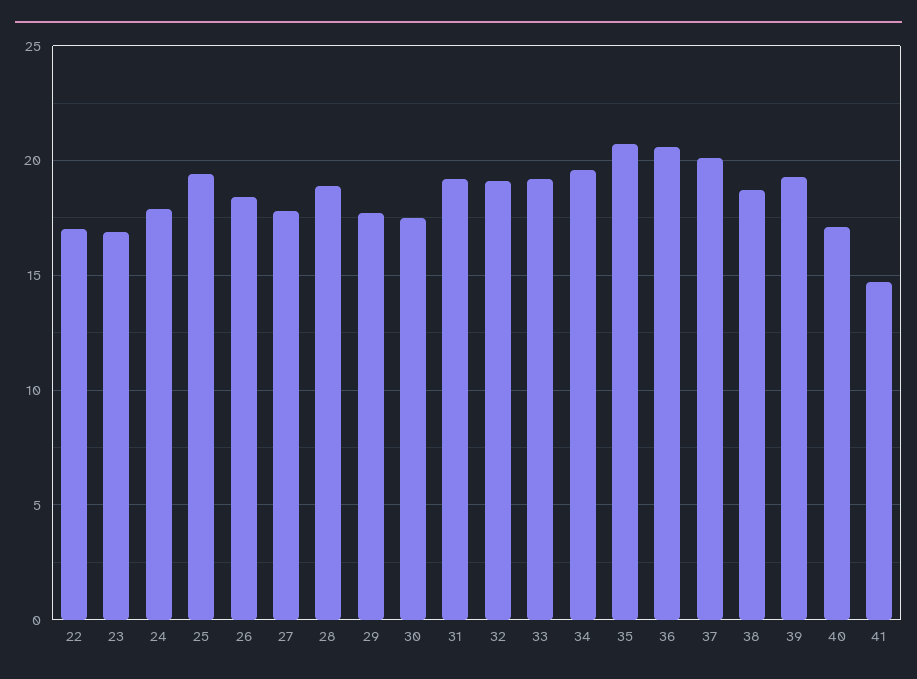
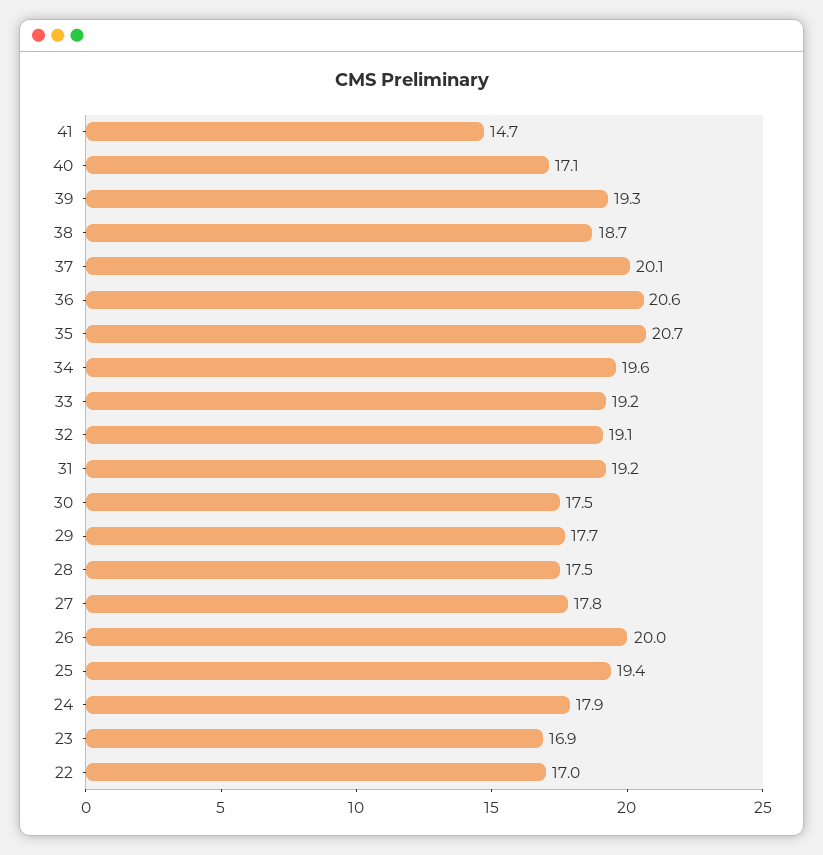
  {
    "22": 17,
    "23": 16.9,
    "24": 17.9,
    "25": 19.4,
-   "26": 18.5,
+   "26": 20,
    "27": 17.8,
-   "28": 19,
+   "28": 17.5,
    "29": 17.7,
    "30": 17.5,
    "31": 19.2,
    "32": 19.1,
    "33": 19.2,
    "34": 19.6,
    "35": 20.7,
    "36": 20.6,
    "37": 20.1,
    "38": 18.7,
    "39": 19.3,
    "40": 17.1,
    "41": 14.7
  }

